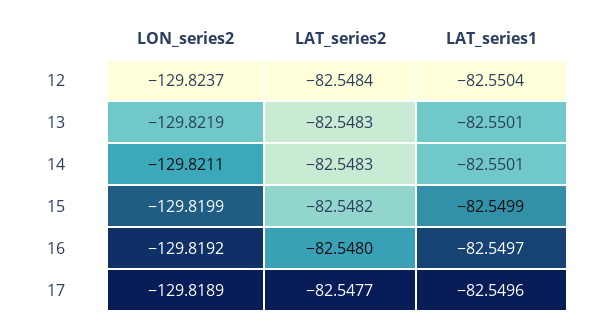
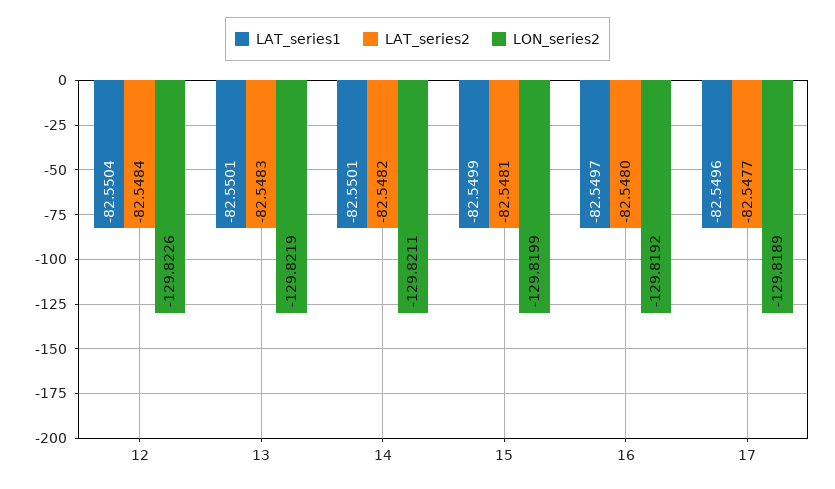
  {
    "LON_series2": {
-     "12": -129.8237,
+     "12": -129.8226,
      "13": -129.8219,
      "14": -129.8211,
      "15": -129.8199,
      "16": -129.8192,
      "17": -129.8189
    },
    "LAT_series2": {
      "12": -82.5484,
      "13": -82.5483,
-     "14": -82.5483,
+     "14": -82.5482,
-     "15": -82.5482,
+     "15": -82.5481,
      "16": -82.548,
      "17": -82.5477
    },
    "LAT_series1": {
      "12": -82.5504,
      "13": -82.5501,
      "14": -82.5501,
      "15": -82.5499,
      "16": -82.5497,
      "17": -82.5496
    }
  }

